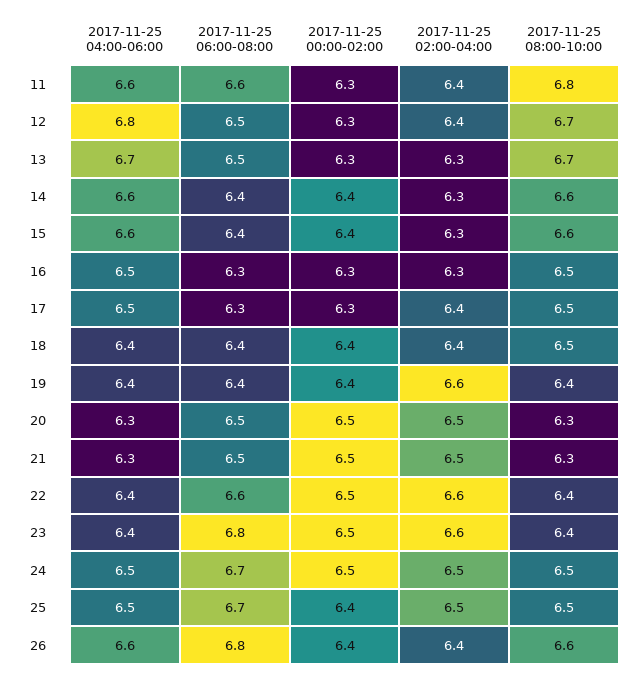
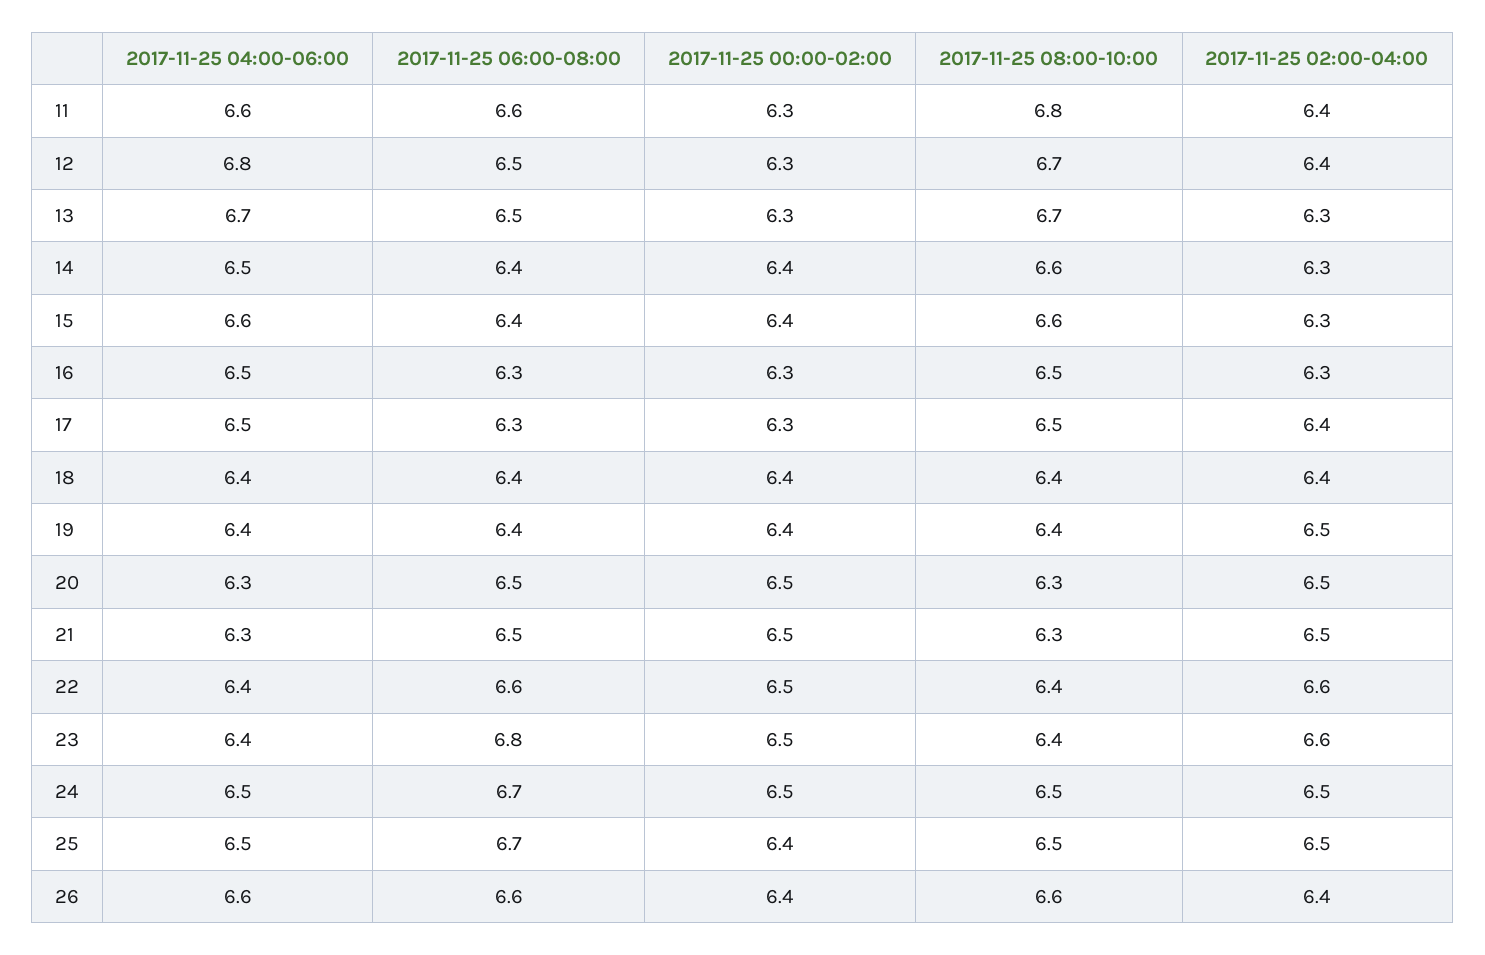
  {
    "2017-11-25 04:00-06:00": {
      "11": 6.6,
      "12": 6.8,
      "13": 6.7,
-     "14": 6.6,
+     "14": 6.5,
      "15": 6.6,
      "16": 6.5,
      "17": 6.5,
      "18": 6.4,
      "19": 6.4,
      "20": 6.3,
      "21": 6.3,
      "22": 6.4,
      "23": 6.4,
      "24": 6.5,
      "25": 6.5,
      "26": 6.6
    },
    "2017-11-25 06:00-08:00": {
      "11": 6.6,
      "12": 6.5,
      "13": 6.5,
      "14": 6.4,
      "15": 6.4,
      "16": 6.3,
      "17": 6.3,
      "18": 6.4,
      "19": 6.4,
      "20": 6.5,
      "21": 6.5,
      "22": 6.6,
      "23": 6.8,
      "24": 6.7,
      "25": 6.7,
-     "26": 6.8
+     "26": 6.6
    },
    "2017-11-25 00:00-02:00": {
      "11": 6.3,
      "12": 6.3,
      "13": 6.3,
      "14": 6.4,
      "15": 6.4,
      "16": 6.3,
      "17": 6.3,
      "18": 6.4,
      "19": 6.4,
      "20": 6.5,
      "21": 6.5,
      "22": 6.5,
      "23": 6.5,
      "24": 6.5,
      "25": 6.4,
      "26": 6.4
    },
    "2017-11-25 02:00-04:00": {
      "11": 6.4,
      "12": 6.4,
      "13": 6.3,
      "14": 6.3,
      "15": 6.3,
      "16": 6.3,
      "17": 6.4,
      "18": 6.4,
-     "19": 6.6,
+     "19": 6.5,
      "20": 6.5,
      "21": 6.5,
      "22": 6.6,
      "23": 6.6,
      "24": 6.5,
      "25": 6.5,
      "26": 6.4
    },
    "2017-11-25 08:00-10:00": {
      "11": 6.8,
      "12": 6.7,
      "13": 6.7,
      "14": 6.6,
      "15": 6.6,
      "16": 6.5,
      "17": 6.5,
-     "18": 6.5,
+     "18": 6.4,
      "19": 6.4,
      "20": 6.3,
      "21": 6.3,
      "22": 6.4,
      "23": 6.4,
      "24": 6.5,
      "25": 6.5,
      "26": 6.6
    }
  }

